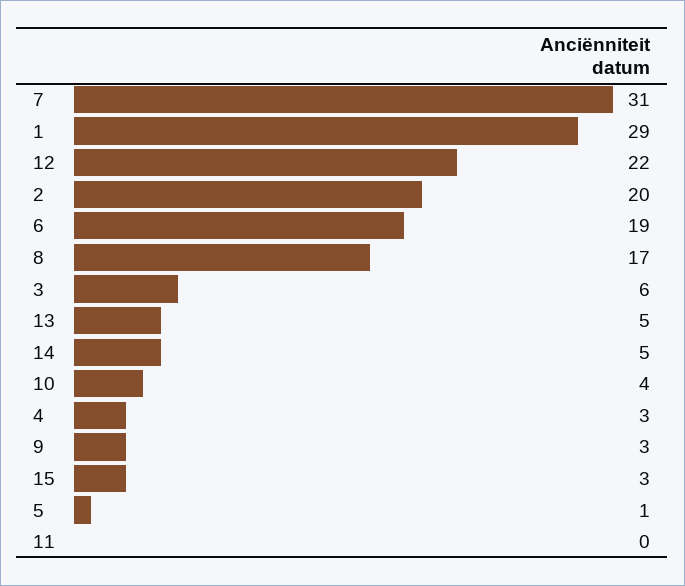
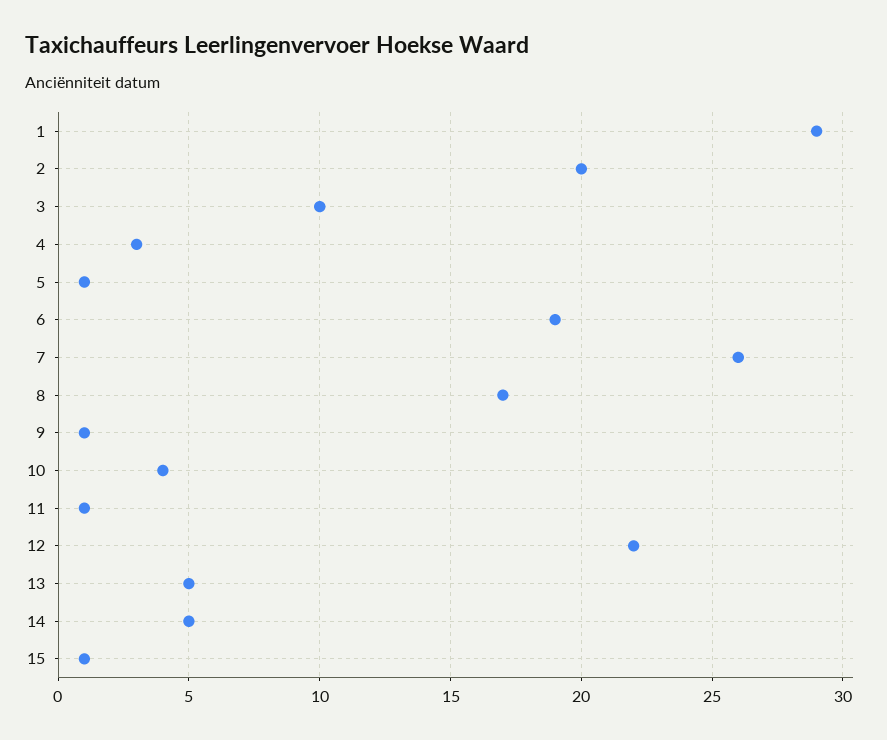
  {
-   "7": 31,
+   "7": 26,
    "1": 29,
    "12": 22,
    "2": 20,
    "6": 19,
    "8": 17,
-   "3": 6,
+   "3": 10,
    "13": 5,
    "14": 5,
    "10": 4,
    "4": 3,
-   "9": 3,
+   "9": 1,
-   "15": 3,
+   "15": 1,
    "5": 1,
-   "11": 0
+   "11": 1
  }

